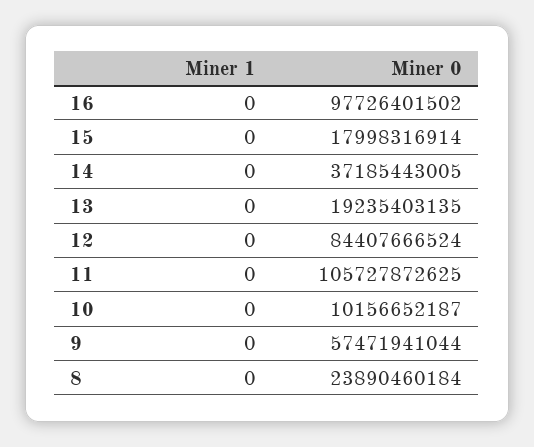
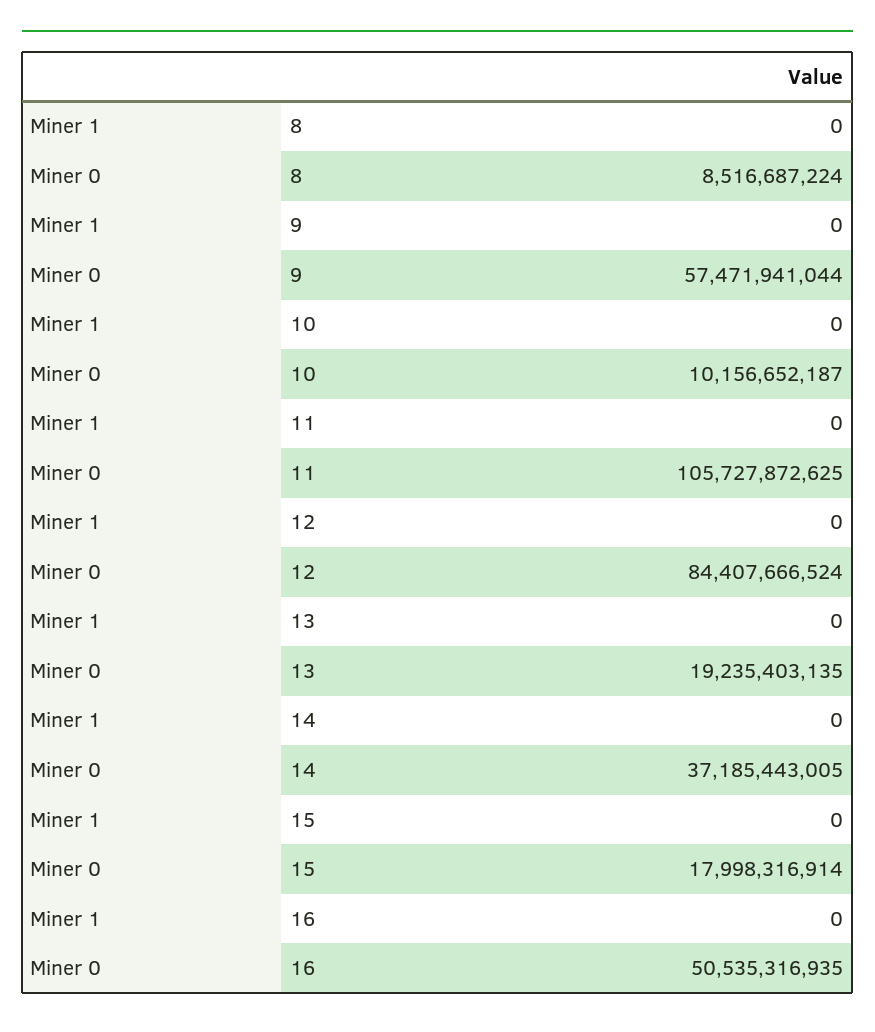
  {
    "Miner 1": {
      "16": 0,
      "15": 0,
      "14": 0,
      "13": 0,
      "12": 0,
      "11": 0,
      "10": 0,
      "9": 0,
      "8": 0
    },
    "Miner 0": {
-     "16": 97726401502,
+     "16": 50535316935,
      "15": 17998316914,
      "14": 37185443005,
      "13": 19235403135,
      "12": 84407666524,
      "11": 105727872625,
      "10": 10156652187,
      "9": 57471941044,
-     "8": 23890460184
+     "8": 8516687224
    }
  }

